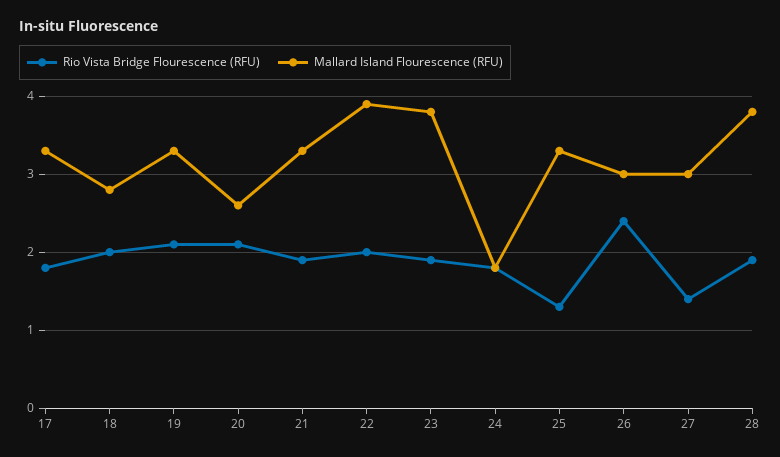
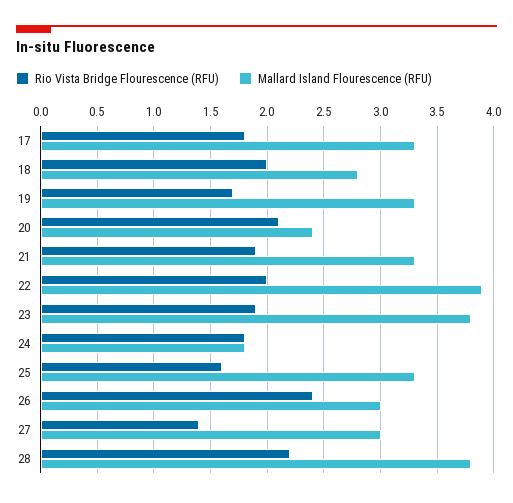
  {
    "Rio Vista Bridge Flourescence (RFU)": {
      "17": 1.8,
      "18": 2,
-     "19": 2.1,
+     "19": 1.7,
      "20": 2.1,
      "21": 1.9,
      "22": 2,
      "23": 1.9,
      "24": 1.8,
-     "25": 1.3,
+     "25": 1.6,
      "26": 2.4,
      "27": 1.4,
-     "28": 1.9
+     "28": 2.2
    },
    "Mallard Island Flourescence (RFU)": {
      "17": 3.3,
      "18": 2.8,
      "19": 3.3,
-     "20": 2.6,
+     "20": 2.4,
      "21": 3.3,
      "22": 3.9,
      "23": 3.8,
      "24": 1.8,
      "25": 3.3,
      "26": 3,
      "27": 3,
      "28": 3.8
    }
  }

